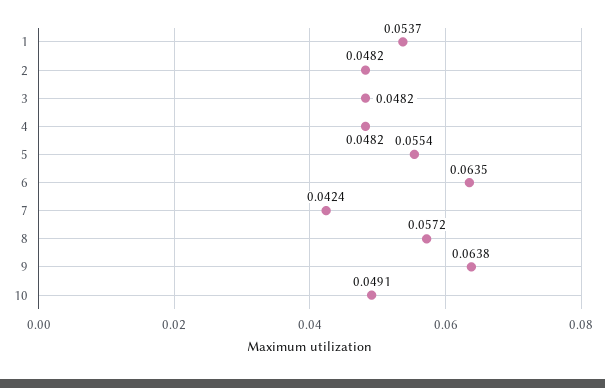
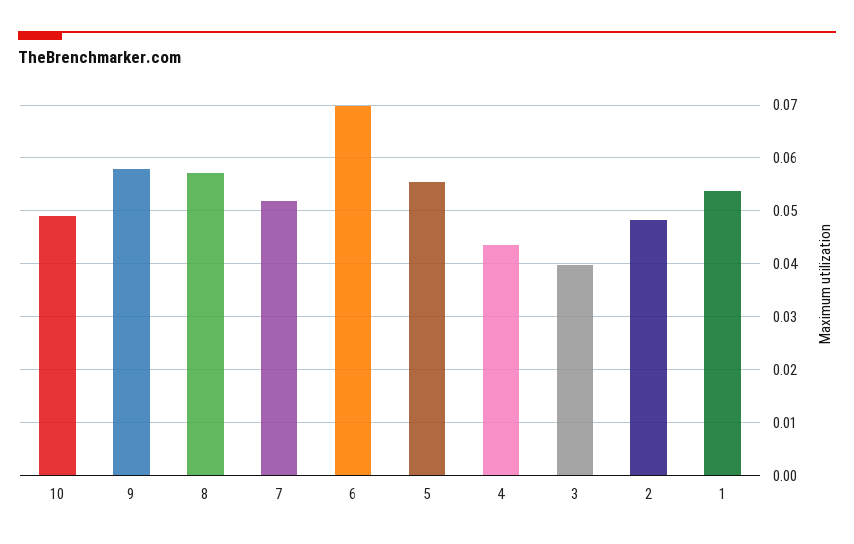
  {
    "1": 0.0537,
    "2": 0.0482,
-   "3": 0.0482,
+   "3": 0.04,
-   "4": 0.0482,
+   "4": 0.044,
    "5": 0.0554,
-   "6": 0.0635,
+   "6": 0.07,
-   "7": 0.0424,
+   "7": 0.052,
    "8": 0.0572,
-   "9": 0.0638,
+   "9": 0.058,
    "10": 0.0491
  }

